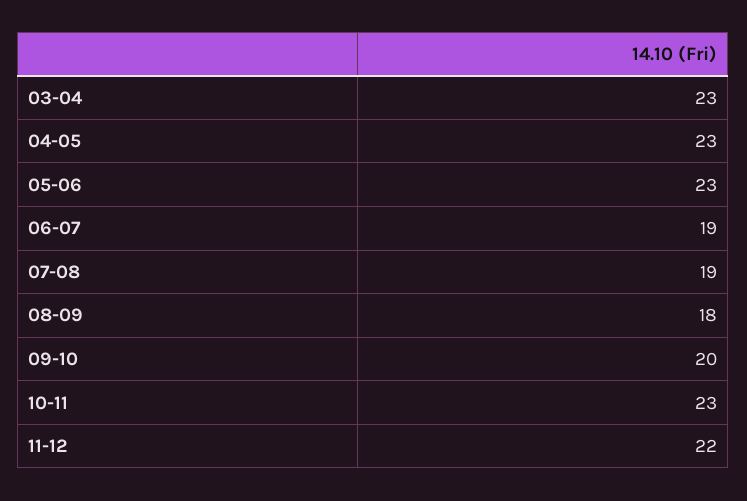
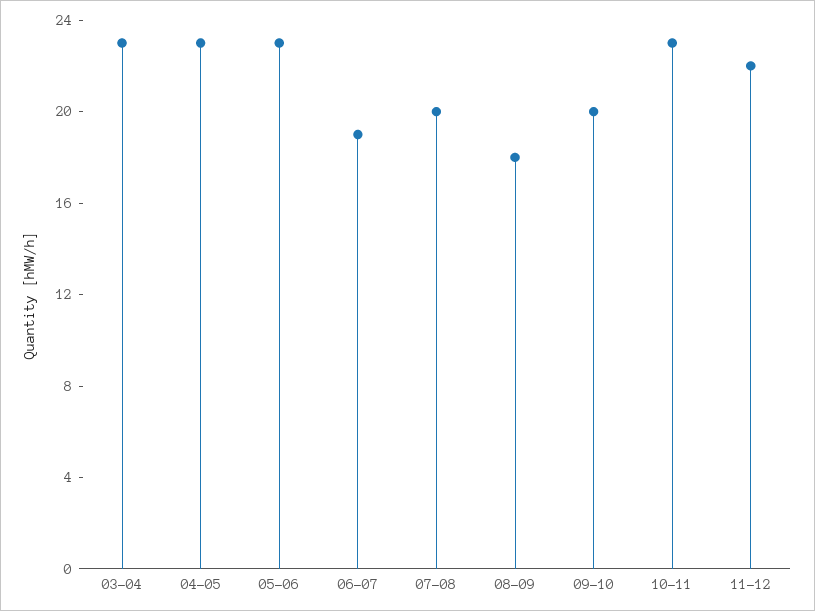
  {
    "03-04": 23,
    "04-05": 23,
    "05-06": 23,
    "06-07": 19,
-   "07-08": 19,
+   "07-08": 20,
    "08-09": 18,
    "09-10": 20,
    "10-11": 23,
    "11-12": 22
  }

